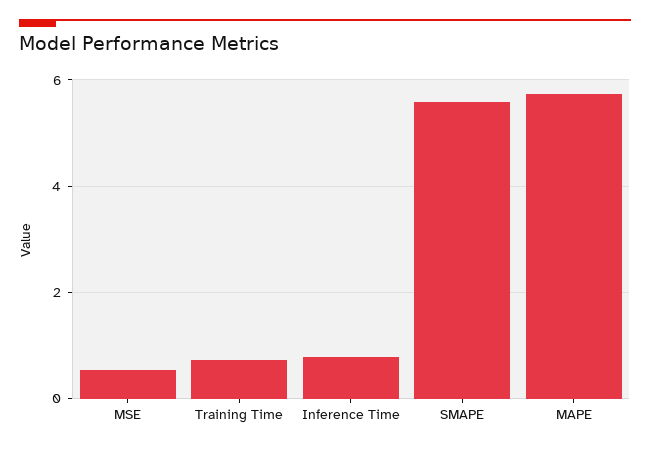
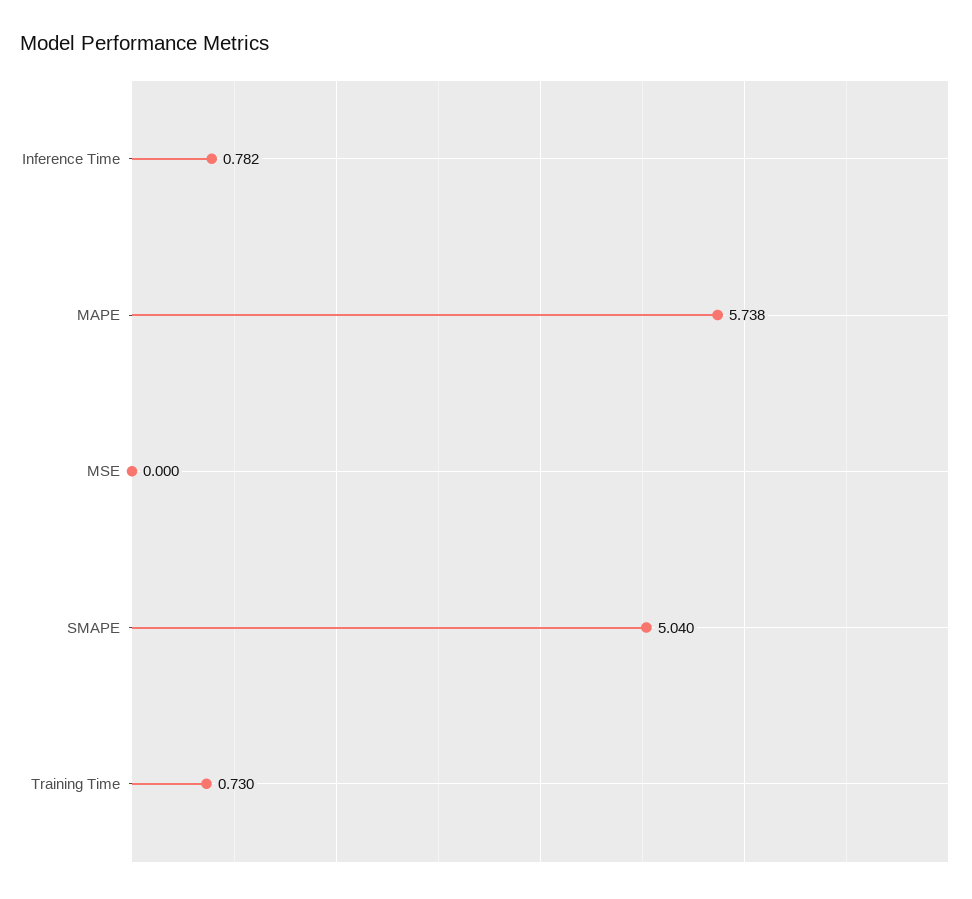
  {
-   "MSE": 0.6,
+   "MSE": 0,
    "Training Time": 0.73,
    "Inference Time": 0.782,
-   "SMAPE": 5.6,
+   "SMAPE": 5.04,
    "MAPE": 5.738
  }

